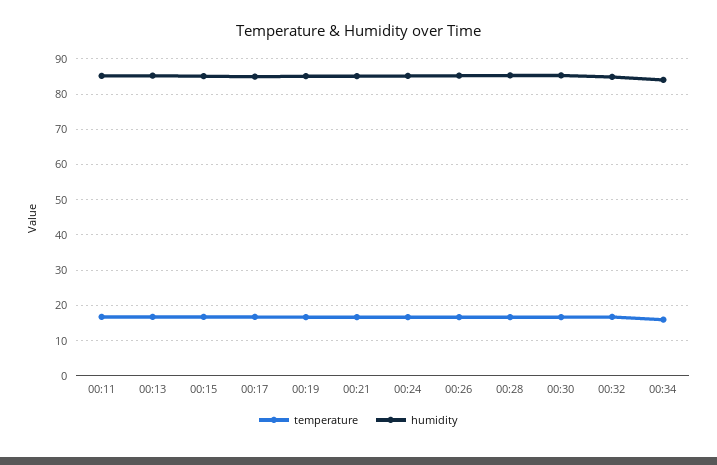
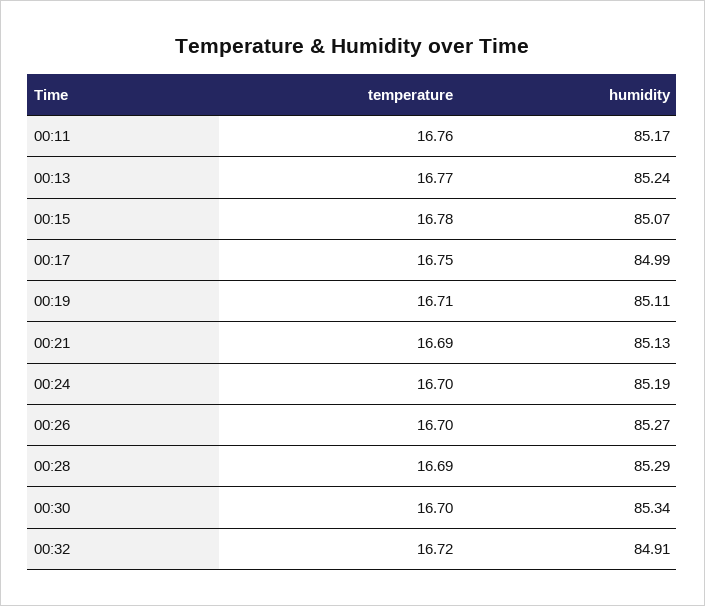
  {
    "temperature": {
      "00:11": 16.76,
      "00:13": 16.77,
      "00:15": 16.78,
      "00:17": 16.75,
      "00:19": 16.71,
      "00:21": 16.69,
      "00:24": 16.7,
      "00:26": 16.7,
      "00:28": 16.69,
      "00:30": 16.7,
-     "00:32": 16.72,
+     "00:32": 16.72
-     "00:34": 16
    },
    "humidity": {
      "00:11": 85.17,
      "00:13": 85.24,
      "00:15": 85.07,
      "00:17": 84.99,
      "00:19": 85.11,
      "00:21": 85.13,
      "00:24": 85.19,
      "00:26": 85.27,
      "00:28": 85.29,
      "00:30": 85.34,
-     "00:32": 84.91,
+     "00:32": 84.91
-     "00:34": 84
    }
  }

